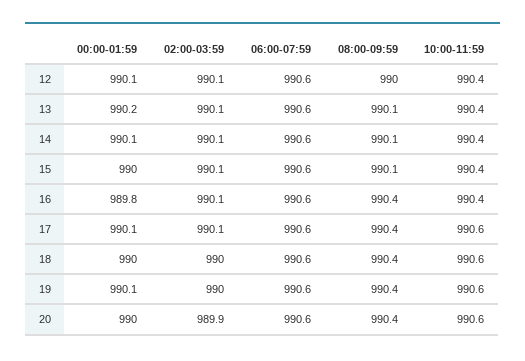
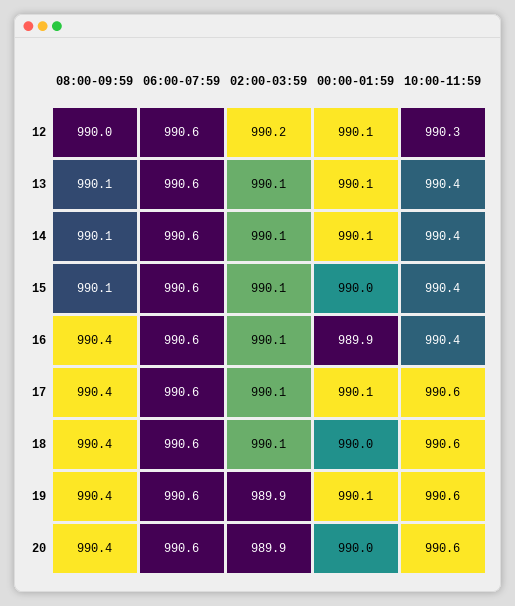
  {
    "00:00-01:59": {
      "12": 990.1,
-     "13": 990.2,
+     "13": 990.1,
      "14": 990.1,
      "15": 990,
-     "16": 989.8,
+     "16": 989.9,
      "17": 990.1,
      "18": 990,
      "19": 990.1,
      "20": 990
    },
    "02:00-03:59": {
-     "12": 990.1,
+     "12": 990.2,
      "13": 990.1,
      "14": 990.1,
      "15": 990.1,
      "16": 990.1,
      "17": 990.1,
-     "18": 990,
+     "18": 990.1,
-     "19": 990,
+     "19": 989.9,
      "20": 989.9
    },
    "06:00-07:59": {
      "12": 990.6,
      "13": 990.6,
      "14": 990.6,
      "15": 990.6,
      "16": 990.6,
      "17": 990.6,
      "18": 990.6,
      "19": 990.6,
      "20": 990.6
    },
    "08:00-09:59": {
      "12": 990,
      "13": 990.1,
      "14": 990.1,
      "15": 990.1,
      "16": 990.4,
      "17": 990.4,
      "18": 990.4,
      "19": 990.4,
      "20": 990.4
    },
    "10:00-11:59": {
-     "12": 990.4,
+     "12": 990.3,
      "13": 990.4,
      "14": 990.4,
      "15": 990.4,
      "16": 990.4,
      "17": 990.6,
      "18": 990.6,
      "19": 990.6,
      "20": 990.6
    }
  }

